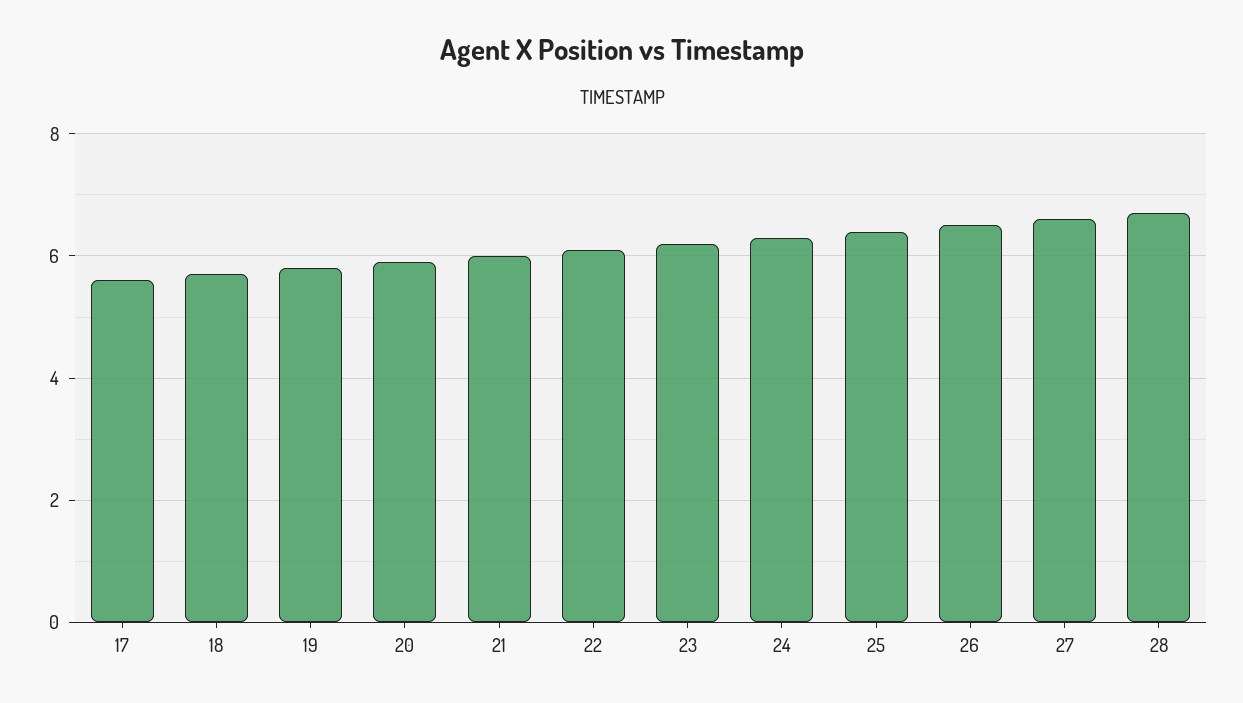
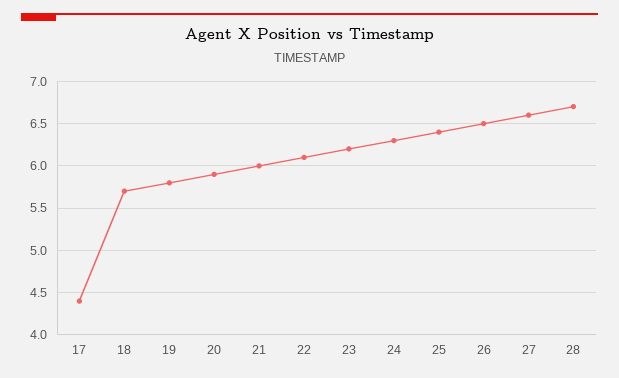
  {
-   "17": 5.5,
+   "17": 4.4,
    "18": 5.7,
    "19": 5.8,
    "20": 5.9,
    "21": 6,
    "22": 6.1,
    "23": 6.2,
    "24": 6.3,
    "25": 6.4,
    "26": 6.5,
    "27": 6.6,
    "28": 6.7
  }

